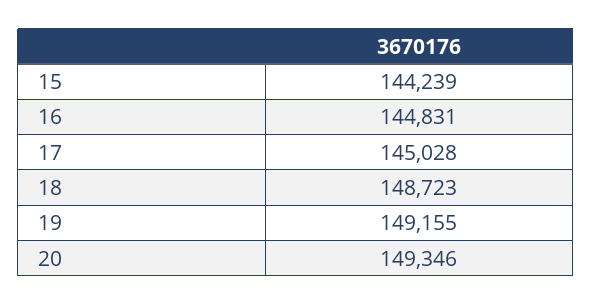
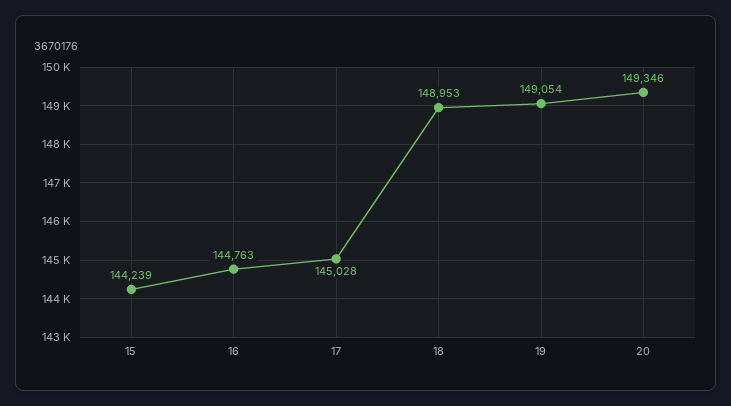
  {
    "15": 144239,
-   "16": 144831,
+   "16": 144763,
    "17": 145028,
-   "18": 148723,
+   "18": 148953,
-   "19": 149155,
+   "19": 149054,
    "20": 149346
  }

